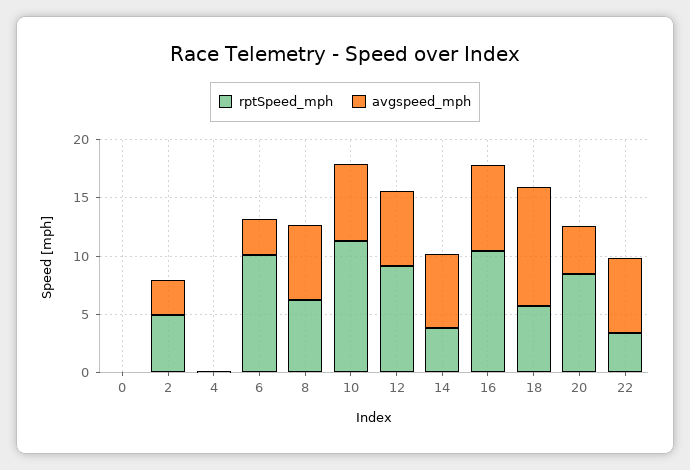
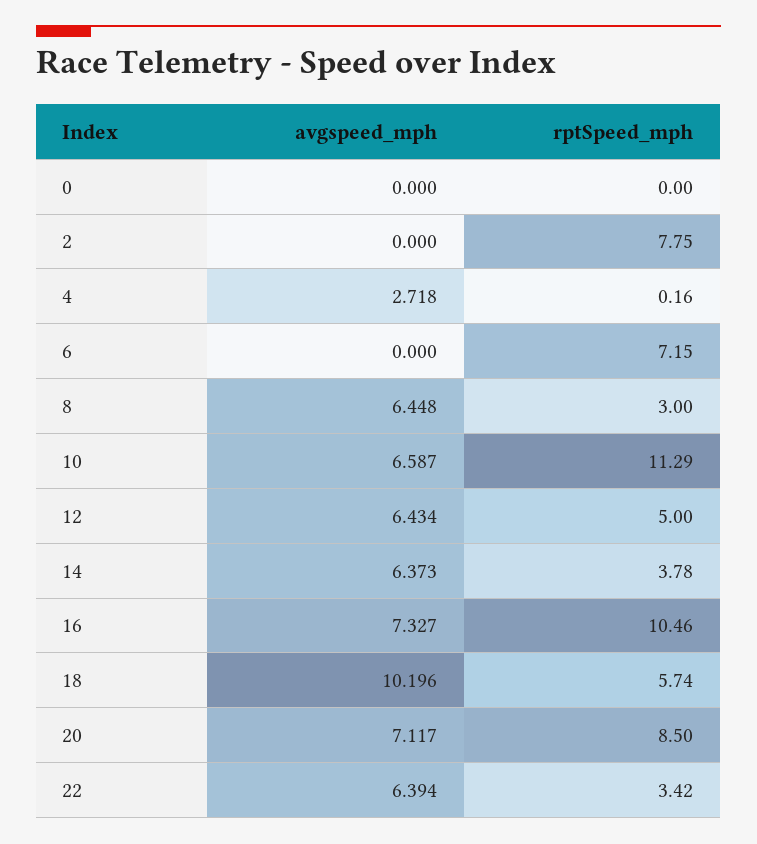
  {
    "rptSpeed_mph": {
      "0": 0,
-     "2": 5,
+     "2": 7.75,
      "4": 0.16,
-     "6": 10,
+     "6": 7.15,
-     "8": 6,
+     "8": 3,
      "10": 11.29,
-     "12": 9,
+     "12": 5,
      "14": 3.78,
      "16": 10.46,
      "18": 5.74,
      "20": 8.5,
      "22": 3.42
    },
    "avgspeed_mph": {
      "0": 0,
-     "2": 3,
+     "2": 0,
-     "4": 0,
+     "4": 2.718,
-     "6": 3,
+     "6": 0,
      "8": 6.448,
      "10": 6.587,
      "12": 6.434,
      "14": 6.373,
      "16": 7.327,
      "18": 10.196,
-     "20": 4,
+     "20": 7.117,
      "22": 6.394
    }
  }

